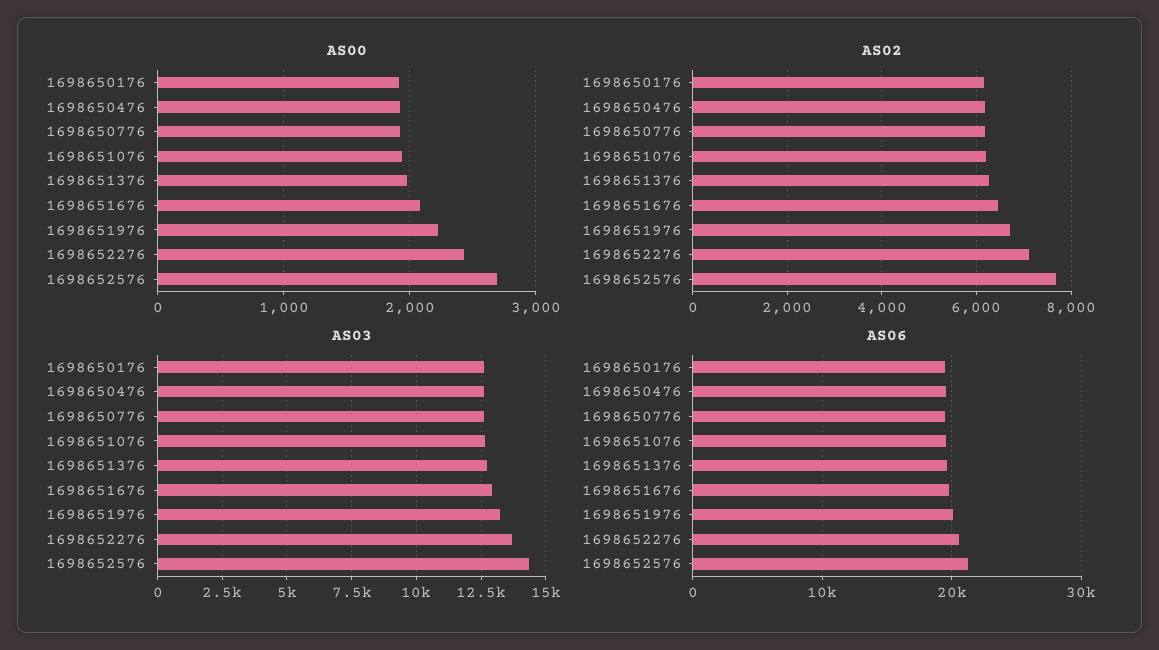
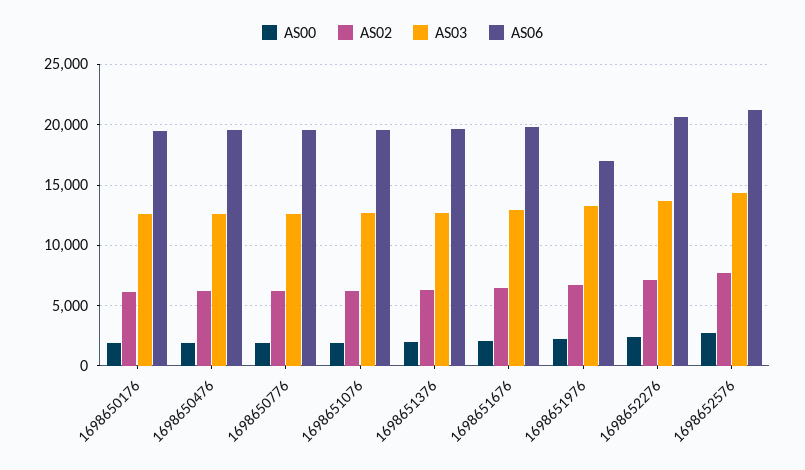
  {
    "AS00": {
      "1698650176": 1900,
      "1698650476": 1900,
      "1698650776": 1900,
      "1698651076": 1900,
      "1698651376": 2000,
      "1698651676": 2100,
      "1698651976": 2200,
      "1698652276": 2400,
      "1698652576": 2700
    },
    "AS02": {
      "1698650176": 6200,
      "1698650476": 6200,
      "1698650776": 6200,
      "1698651076": 6200,
      "1698651376": 6200,
      "1698651676": 6400,
      "1698651976": 6800,
      "1698652276": 7200,
      "1698652576": 7600
    },
    "AS03": {
      "1698650176": 12500,
      "1698650476": 12500,
      "1698650776": 12500,
      "1698651076": 12750,
      "1698651376": 12750,
      "1698651676": 13000,
      "1698651976": 13250,
      "1698652276": 13750,
      "1698652576": 14250
    },
    "AS06": {
      "1698650176": 19500,
      "1698650476": 19500,
      "1698650776": 19500,
      "1698651076": 19500,
      "1698651376": 19500,
      "1698651676": 20000,
-     "1698651976": 20000,
+     "1698651976": 17000,
      "1698652276": 20500,
      "1698652576": 21500
    }
  }

